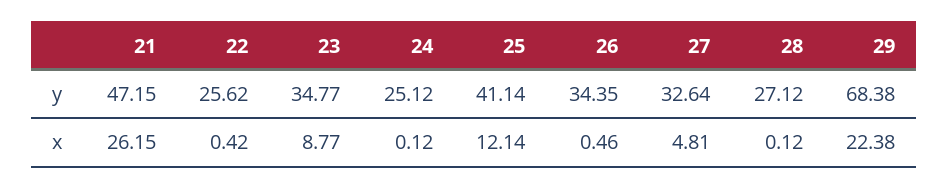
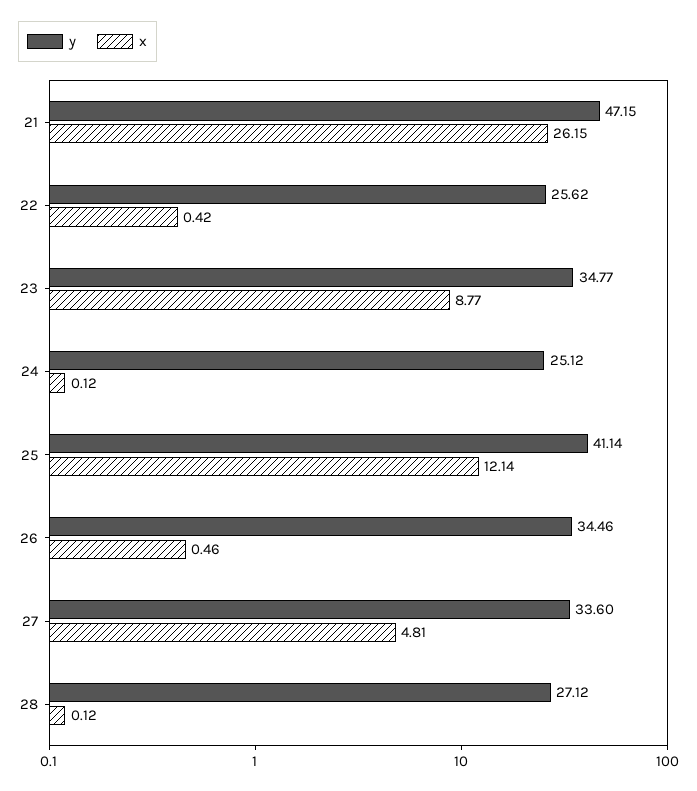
  {
    "y": {
      "21": 47.15,
      "22": 25.62,
      "23": 34.77,
      "24": 25.12,
      "25": 41.14,
-     "26": 34.35,
+     "26": 34.46,
-     "27": 32.64,
+     "27": 33.6,
-     "28": 27.12,
+     "28": 27.12
-     "29": 68.38
    },
    "x": {
      "21": 26.15,
      "22": 0.42,
      "23": 8.77,
      "24": 0.12,
      "25": 12.14,
      "26": 0.46,
      "27": 4.81,
-     "28": 0.12,
+     "28": 0.12
-     "29": 22.38
    }
  }

